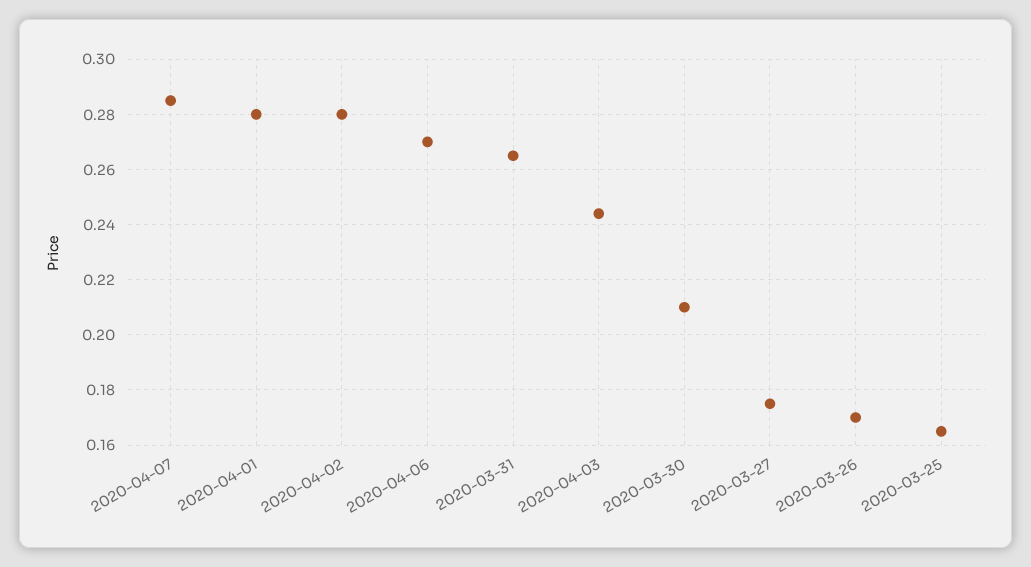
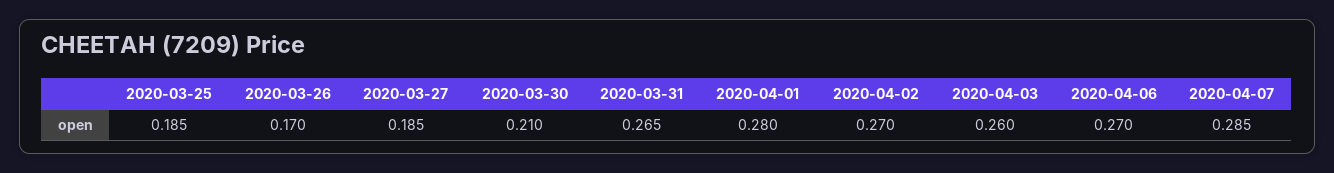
  {
    "2020-04-07": 0.285,
    "2020-04-01": 0.28,
-   "2020-04-02": 0.28,
+   "2020-04-02": 0.27,
    "2020-04-06": 0.27,
    "2020-03-31": 0.265,
-   "2020-04-03": 0.245,
+   "2020-04-03": 0.26,
    "2020-03-30": 0.21,
-   "2020-03-27": 0.175,
+   "2020-03-27": 0.185,
    "2020-03-26": 0.17,
-   "2020-03-25": 0.165
+   "2020-03-25": 0.185
  }

